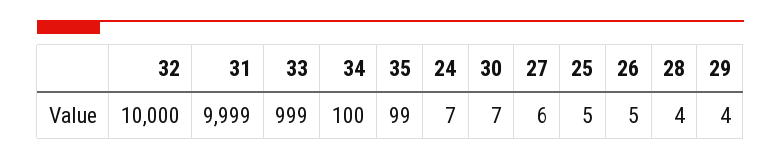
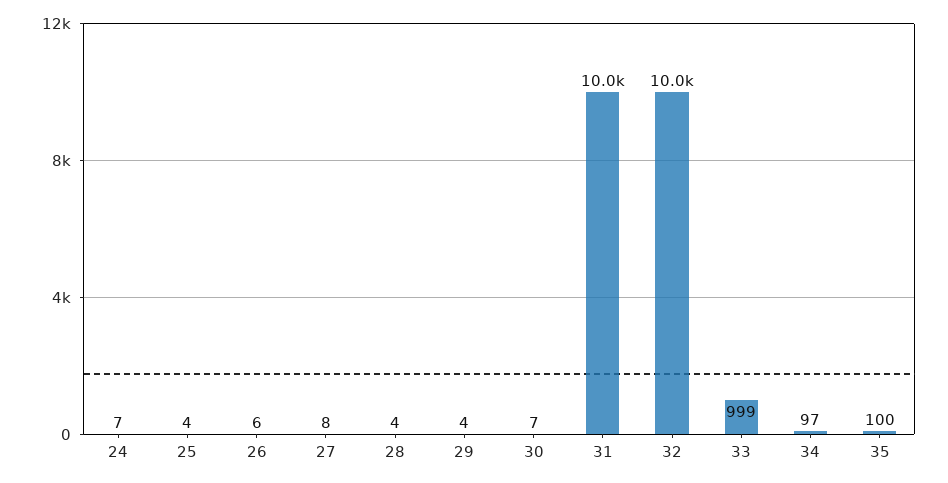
  {
    "32": 10000,
-   "31": 9999,
+   "31": 10000,
    "33": 999,
-   "34": 100,
+   "34": 97,
-   "35": 99,
+   "35": 100,
    "24": 7,
    "30": 7,
-   "27": 6,
+   "27": 8,
-   "25": 5,
+   "25": 4,
-   "26": 5,
+   "26": 6,
    "28": 4,
    "29": 4
  }

